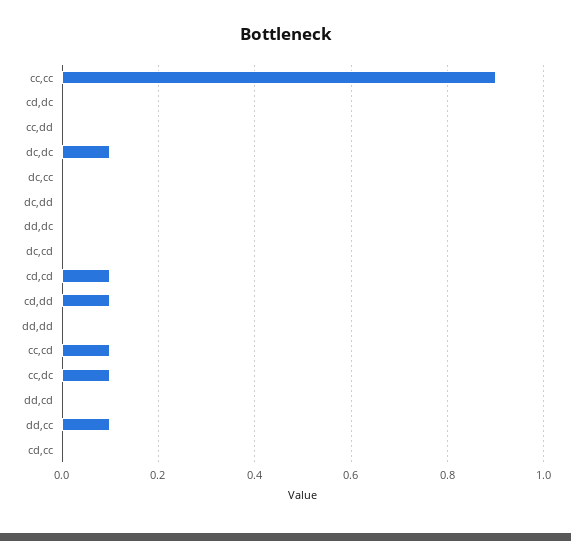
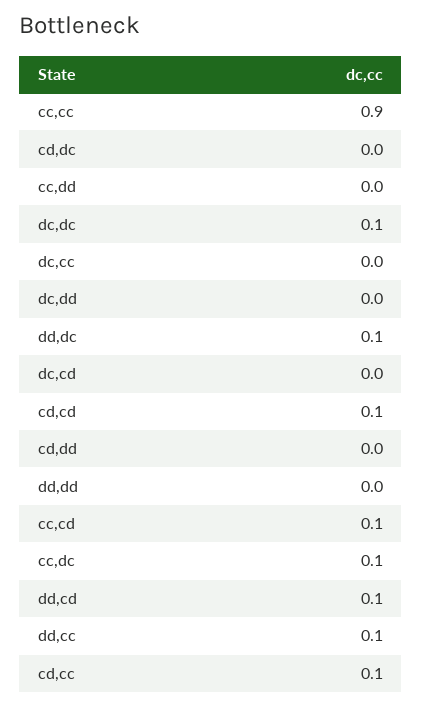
  {
    "cc,cc": 0.9,
    "cd,dc": 0,
    "cc,dd": 0,
    "dc,dc": 0.1,
    "dc,cc": 0,
    "dc,dd": 0,
-   "dd,dc": 0,
+   "dd,dc": 0.1,
    "dc,cd": 0,
    "cd,cd": 0.1,
-   "cd,dd": 0.1,
+   "cd,dd": 0,
    "dd,dd": 0,
    "cc,cd": 0.1,
    "cc,dc": 0.1,
-   "dd,cd": 0,
+   "dd,cd": 0.1,
    "dd,cc": 0.1,
-   "cd,cc": 0
+   "cd,cc": 0.1
  }

